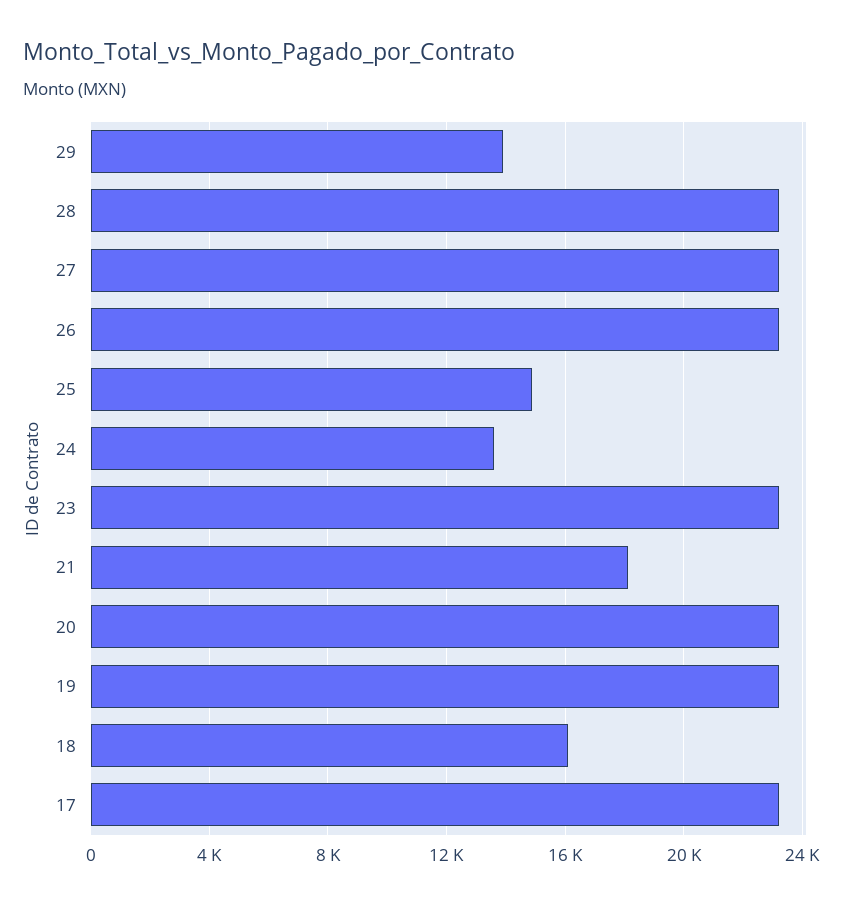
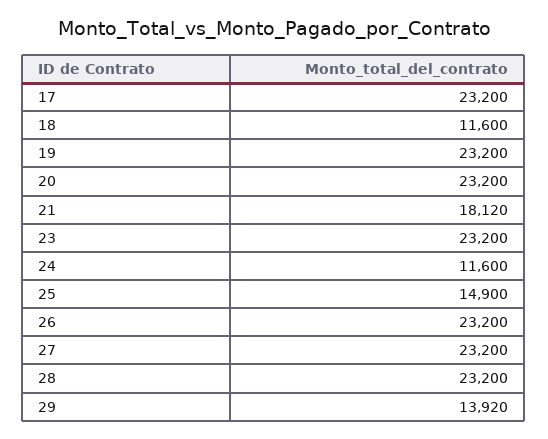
  {
    "29": 13920,
    "28": 23200,
    "27": 23200,
    "26": 23200,
    "25": 14900,
-   "24": 13500,
+   "24": 11600,
    "23": 23200,
    "21": 18120,
    "20": 23200,
    "19": 23200,
-   "18": 16000,
+   "18": 11600,
    "17": 23200
  }

